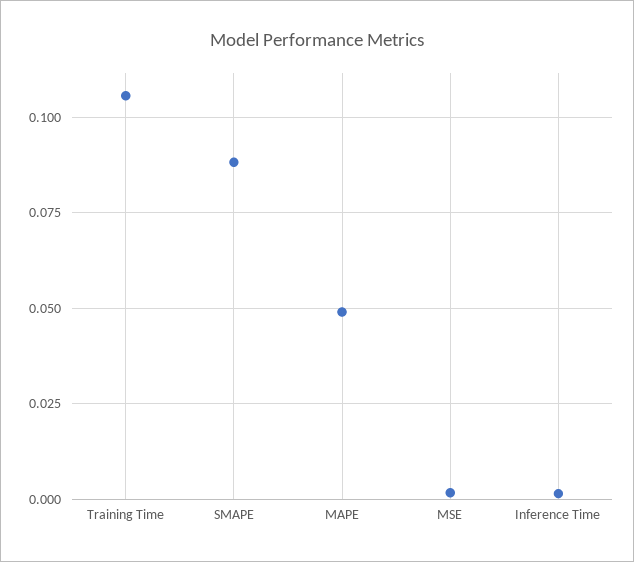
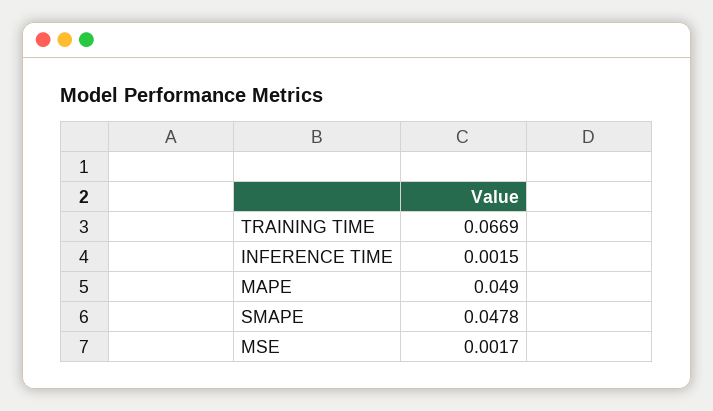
  {
-   "Training Time": 0.105,
+   "Training Time": 0.0669,
-   "SMAPE": 0.0875,
+   "SMAPE": 0.0478,
    "MAPE": 0.049,
    "MSE": 0.0017,
    "Inference Time": 0.0015
  }

